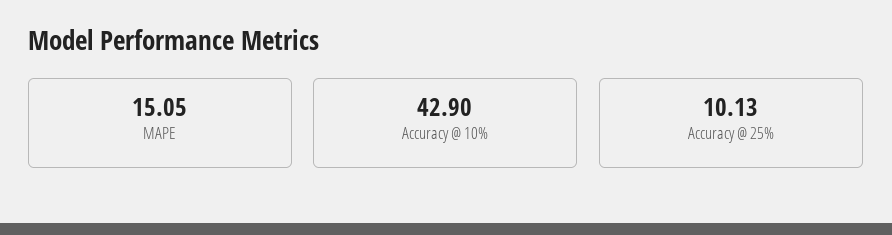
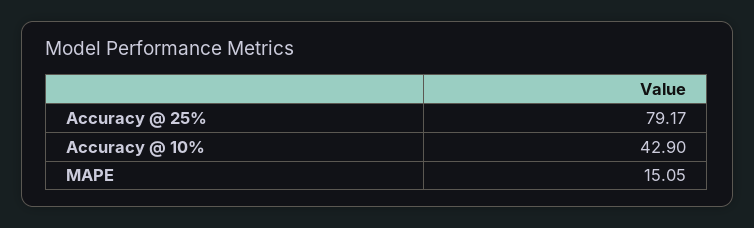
  {
    "MAPE": 15.05,
    "Accuracy @ 10%": 42.9,
-   "Accuracy @ 25%": 10.13
+   "Accuracy @ 25%": 79.17
  }

